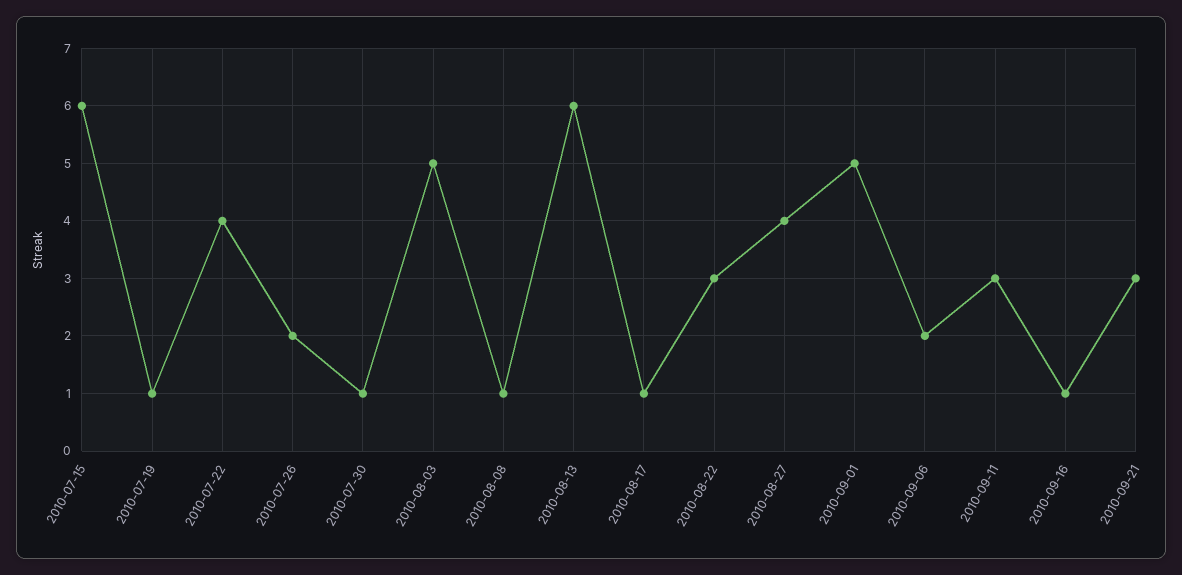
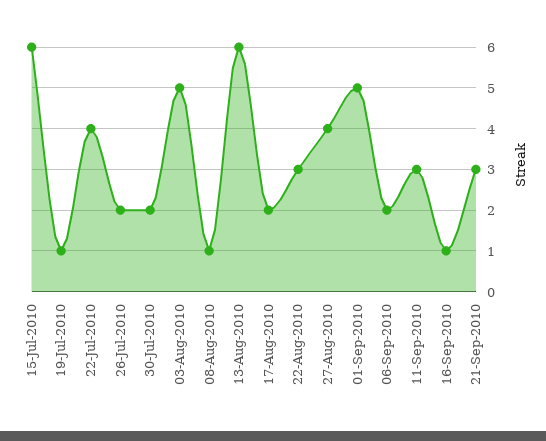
  {
    "2010-07-15": 6,
    "2010-07-19": 1,
    "2010-07-22": 4,
    "2010-07-26": 2,
-   "2010-07-30": 1,
+   "2010-07-30": 2,
    "2010-08-03": 5,
    "2010-08-08": 1,
    "2010-08-13": 6,
-   "2010-08-17": 1,
+   "2010-08-17": 2,
    "2010-08-22": 3,
    "2010-08-27": 4,
    "2010-09-01": 5,
    "2010-09-06": 2,
    "2010-09-11": 3,
    "2010-09-16": 1,
    "2010-09-21": 3
  }

